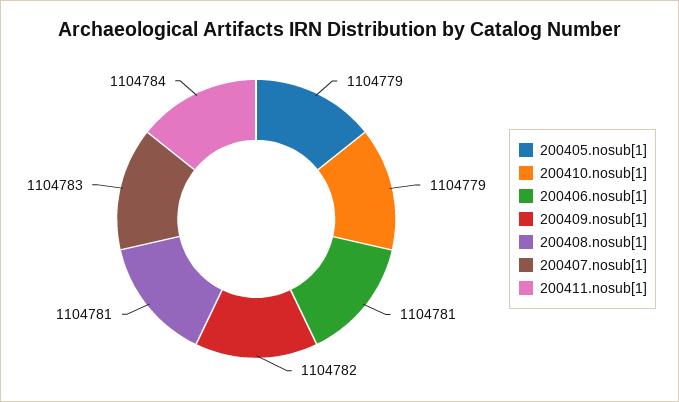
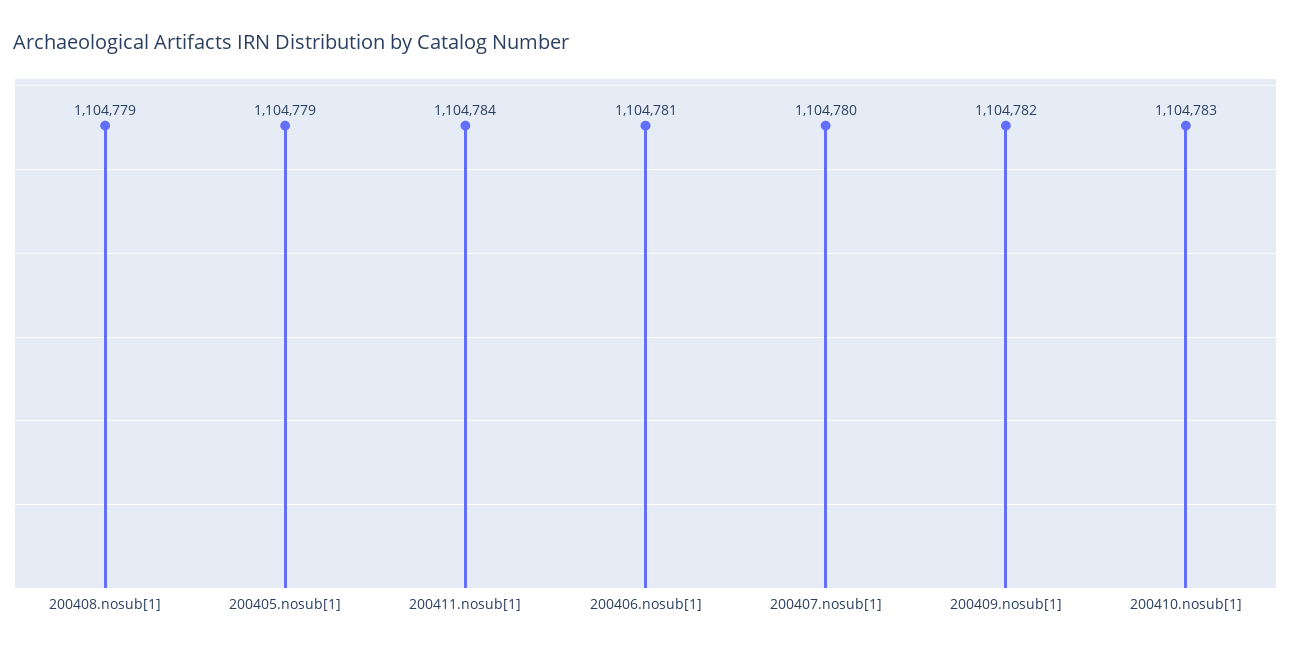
  {
    "200405.nosub[1]": 1104779,
-   "200410.nosub[1]": 1104779,
+   "200410.nosub[1]": 1104783,
    "200406.nosub[1]": 1104781,
    "200409.nosub[1]": 1104782,
-   "200408.nosub[1]": 1104781,
+   "200408.nosub[1]": 1104779,
-   "200407.nosub[1]": 1104783,
+   "200407.nosub[1]": 1104780,
    "200411.nosub[1]": 1104784
  }

